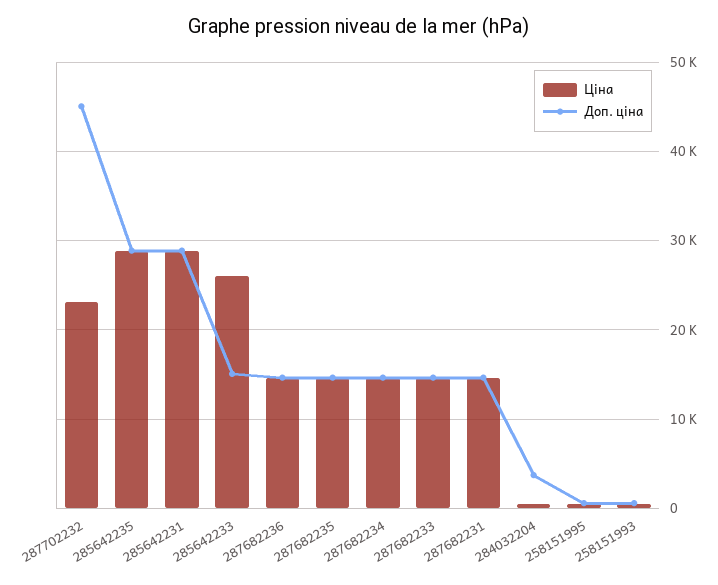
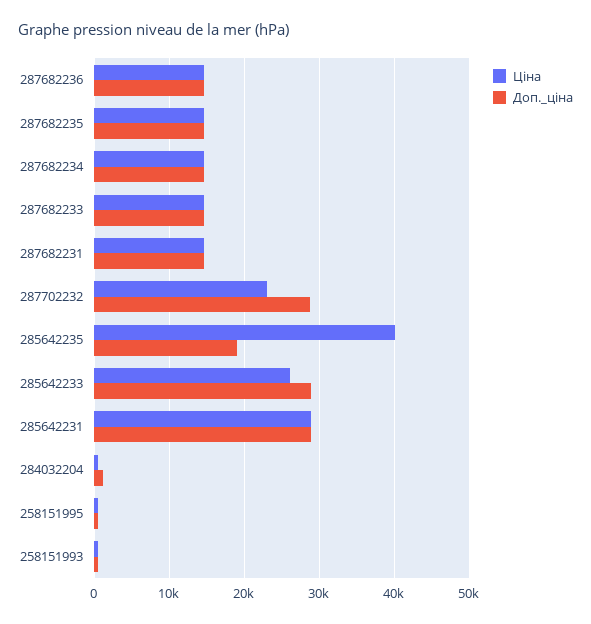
  {
    "Ціна": {
      "287702232": 23000,
-     "285642235": 29000,
+     "285642235": 40000,
      "285642231": 29000,
      "285642233": 26000,
      "287682236": 15000,
      "287682235": 15000,
      "287682234": 15000,
      "287682233": 15000,
      "287682231": 15000,
      "284032204": 1000,
      "258151995": 1000,
      "258151993": 1000
    },
    "Доп. ціна": {
-     "287702232": 45000,
+     "287702232": 29000,
-     "285642235": 29000,
+     "285642235": 19000,
      "285642231": 29000,
-     "285642233": 15000,
+     "285642233": 29000,
      "287682236": 15000,
      "287682235": 15000,
      "287682234": 15000,
      "287682233": 15000,
      "287682231": 15000,
-     "284032204": 4000,
+     "284032204": 1000,
      "258151995": 1000,
      "258151993": 1000
    }
  }

